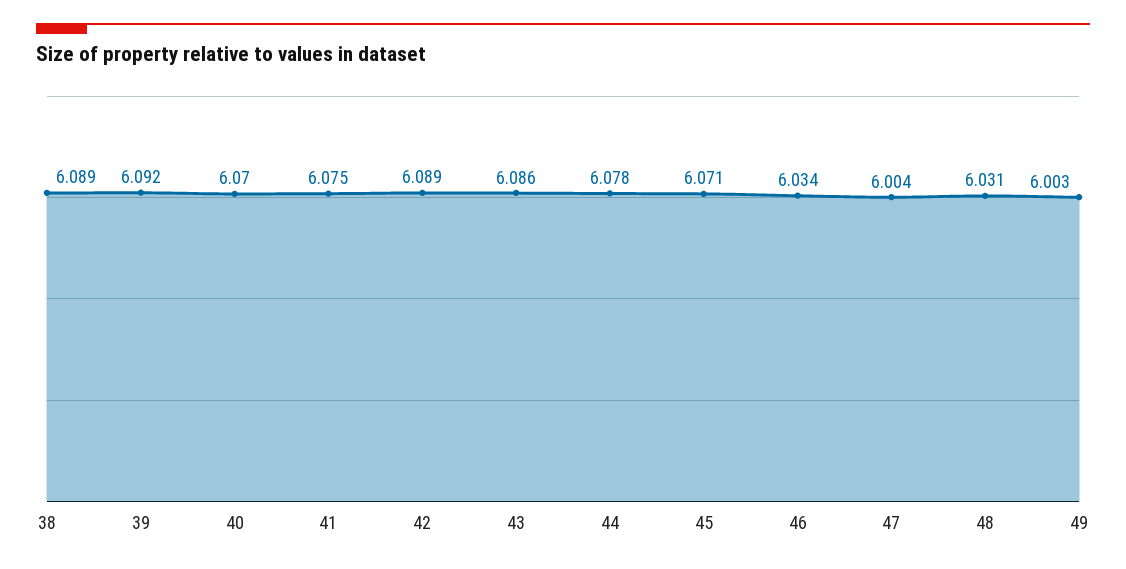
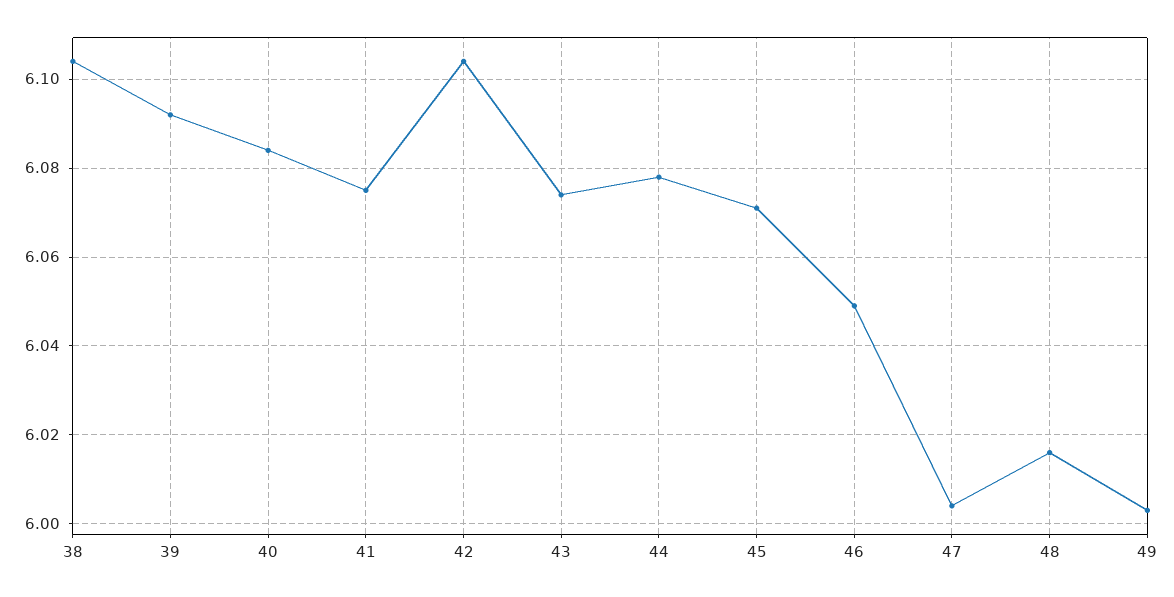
  {
-   "38": 6.089,
+   "38": 6.105,
    "39": 6.092,
-   "40": 6.07,
+   "40": 6.085,
    "41": 6.075,
-   "42": 6.089,
+   "42": 6.105,
-   "43": 6.086,
+   "43": 6.075,
    "44": 6.078,
    "45": 6.071,
-   "46": 6.034,
+   "46": 6.05,
    "47": 6.004,
-   "48": 6.031,
+   "48": 6.015,
    "49": 6.003
  }

